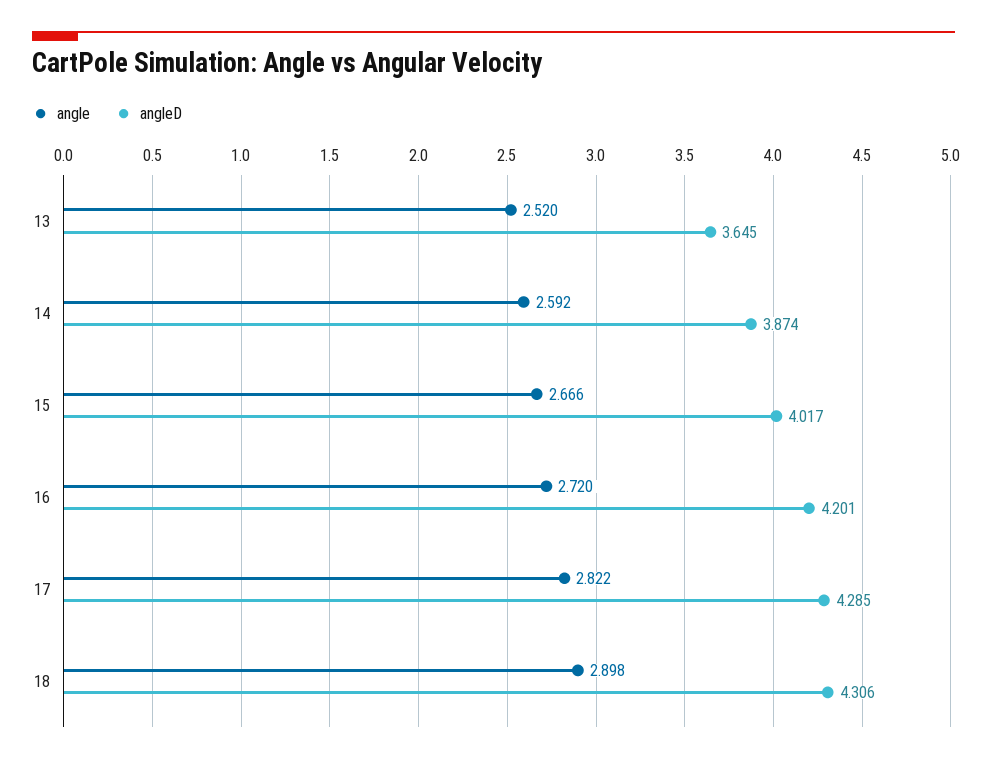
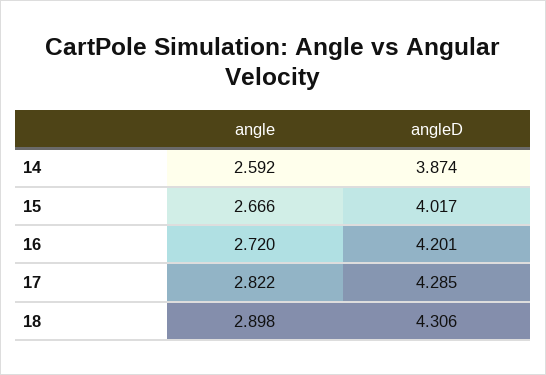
  {
    "angle": {
-     "13": 2.52,
      "14": 2.592,
      "15": 2.666,
      "16": 2.72,
      "17": 2.822,
      "18": 2.898
    },
    "angleD": {
-     "13": 3.645,
      "14": 3.874,
      "15": 4.017,
      "16": 4.201,
      "17": 4.285,
      "18": 4.306
    }
  }

